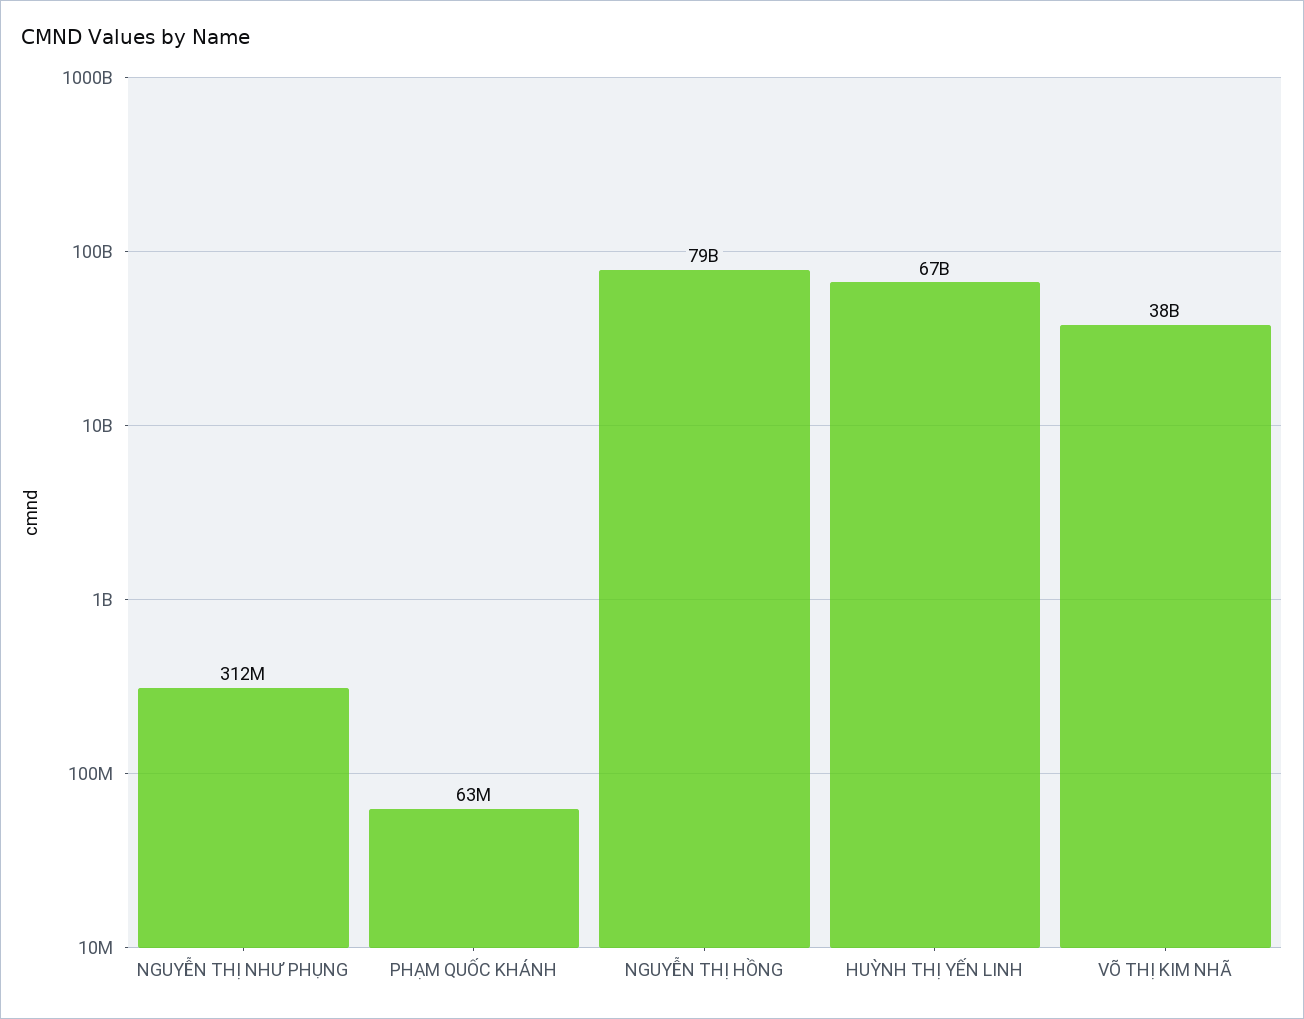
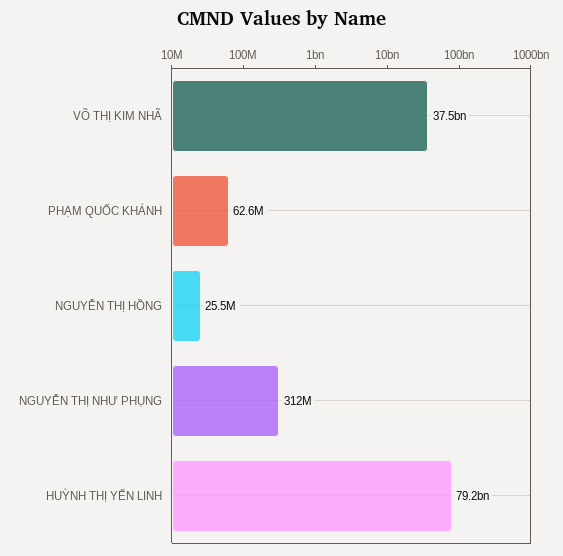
  {
    "NGUYỄN THỊ NHƯ PHỤNG": 312000000,
    "PHẠM QUỐC KHÁNH": 62600000,
-   "NGUYỄN THỊ HỒNG": 79000000000,
+   "NGUYỄN THỊ HỒNG": 25500000,
-   "HUỲNH THỊ YẾN LINH": 67000000000,
+   "HUỲNH THỊ YẾN LINH": 79200000000,
    "VÕ THỊ KIM NHÃ": 37500000000
  }

